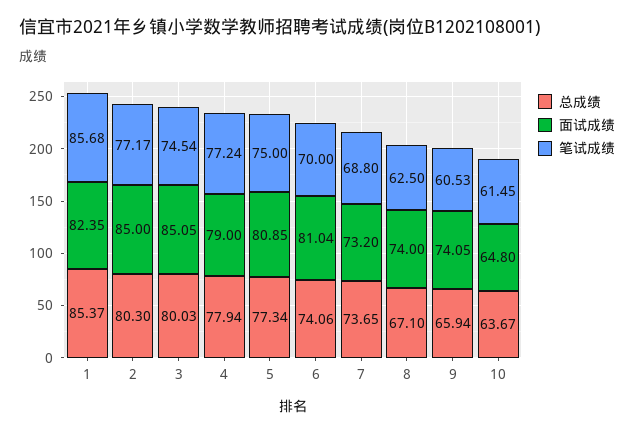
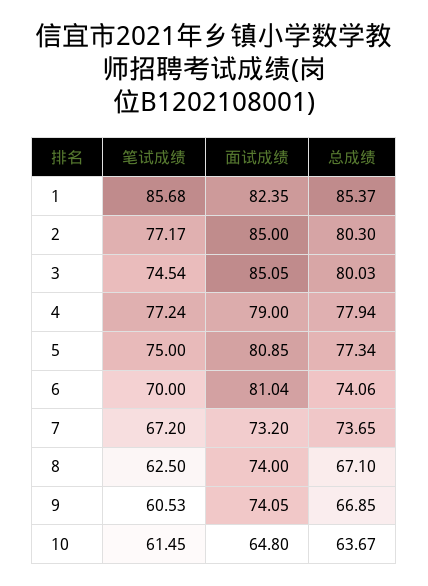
  {
    "总成绩": {
      "1": 85.37,
      "2": 80.3,
      "3": 80.03,
      "4": 77.94,
      "5": 77.34,
      "6": 74.06,
      "7": 73.65,
      "8": 67.1,
-     "9": 65.94,
+     "9": 66.85,
      "10": 63.67
    },
    "面试成绩": {
      "1": 82.35,
      "2": 85,
      "3": 85.05,
      "4": 79,
      "5": 80.85,
      "6": 81.04,
      "7": 73.2,
      "8": 74,
      "9": 74.05,
      "10": 64.8
    },
    "笔试成绩": {
      "1": 85.68,
      "2": 77.17,
      "3": 74.54,
      "4": 77.24,
      "5": 75,
      "6": 70,
-     "7": 68.8,
+     "7": 67.2,
      "8": 62.5,
      "9": 60.53,
      "10": 61.45
    }
  }

